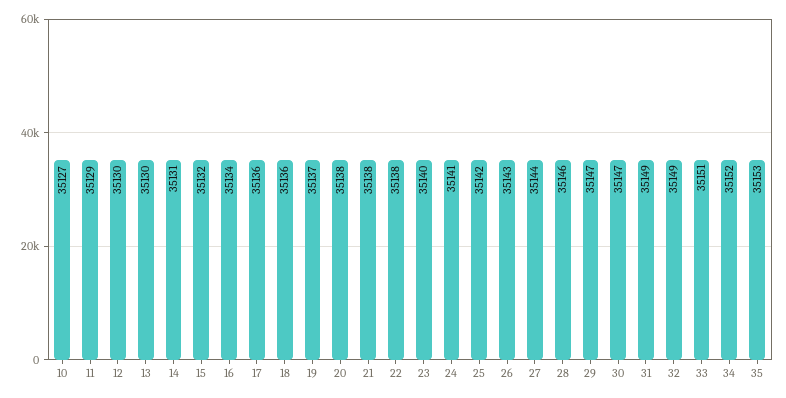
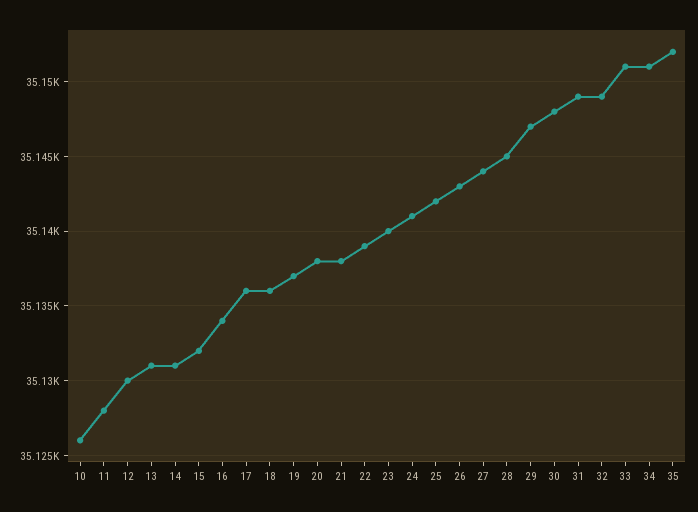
  {
-   "10": 35127,
+   "10": 35126,
-   "11": 35129,
+   "11": 35128,
    "12": 35130,
-   "13": 35130,
+   "13": 35131,
    "14": 35131,
    "15": 35132,
    "16": 35134,
    "17": 35136,
    "18": 35136,
    "19": 35137,
    "20": 35138,
    "21": 35138,
-   "22": 35138,
+   "22": 35139,
    "23": 35140,
    "24": 35141,
    "25": 35142,
    "26": 35143,
    "27": 35144,
-   "28": 35146,
+   "28": 35145,
    "29": 35147,
-   "30": 35147,
+   "30": 35148,
    "31": 35149,
    "32": 35149,
    "33": 35151,
-   "34": 35152,
+   "34": 35151,
-   "35": 35153
+   "35": 35152
  }

